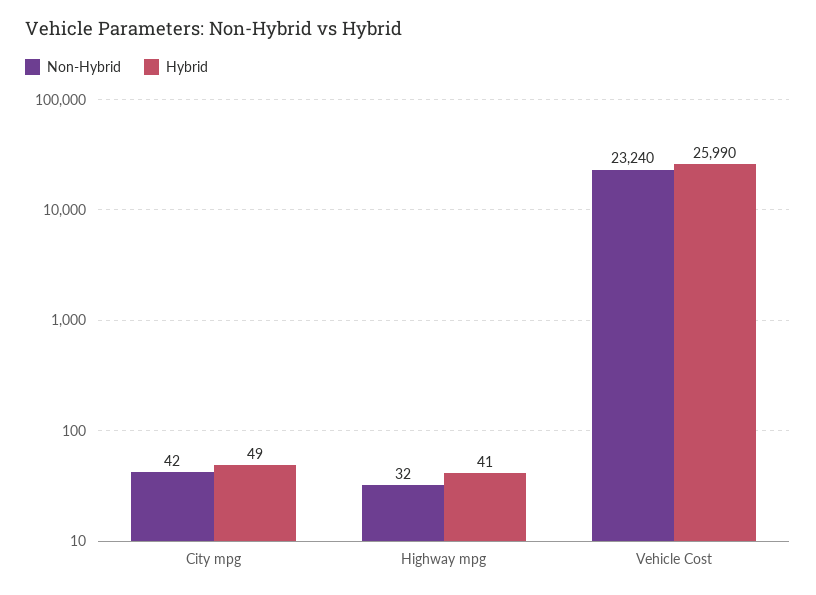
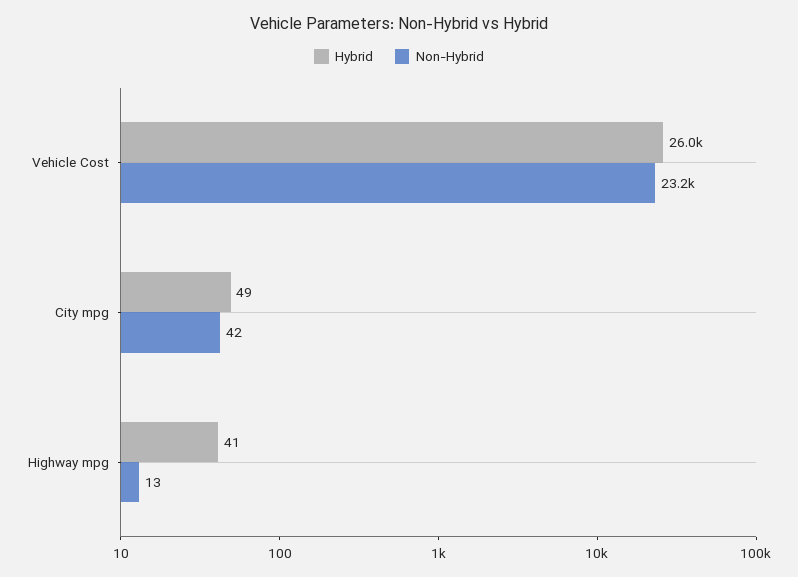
  {
    "Non-Hybrid": {
      "City mpg": 42,
-     "Highway mpg": 32,
+     "Highway mpg": 13,
      "Vehicle Cost": 23240
    },
    "Hybrid": {
      "City mpg": 49,
      "Highway mpg": 41,
      "Vehicle Cost": 25990
    }
  }

